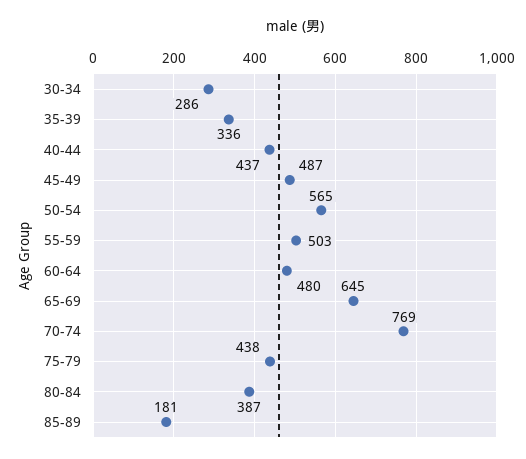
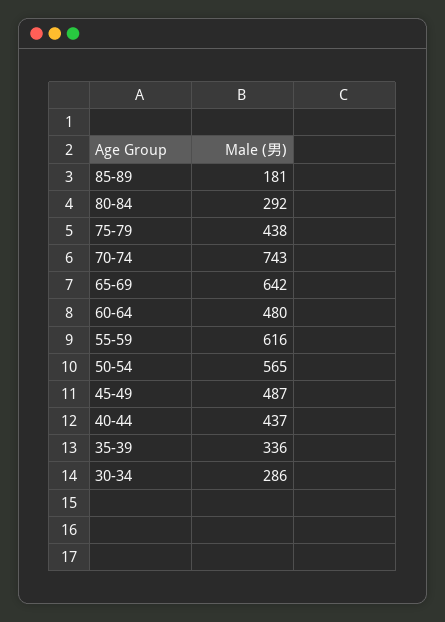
  {
    "30-34": 286,
    "35-39": 336,
    "40-44": 437,
    "45-49": 487,
    "50-54": 565,
-   "55-59": 503,
+   "55-59": 616,
    "60-64": 480,
-   "65-69": 645,
+   "65-69": 642,
-   "70-74": 769,
+   "70-74": 743,
    "75-79": 438,
-   "80-84": 387,
+   "80-84": 292,
    "85-89": 181
  }

